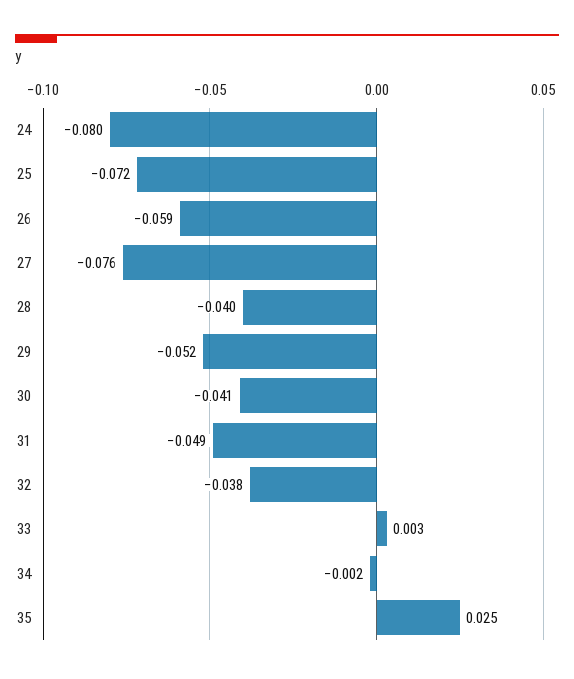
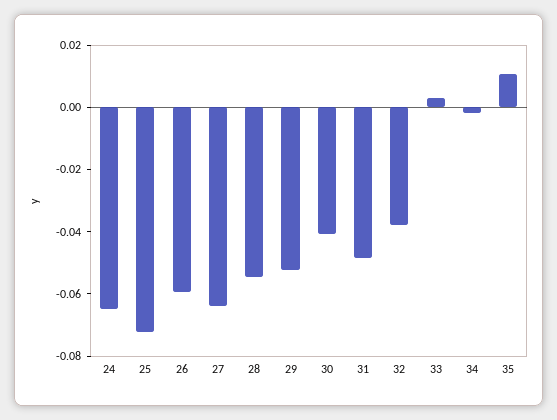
  {
-   "24": -0.08,
+   "24": -0.065,
    "25": -0.072,
    "26": -0.059,
-   "27": -0.076,
+   "27": -0.065,
-   "28": -0.04,
+   "28": -0.055,
    "29": -0.052,
    "30": -0.041,
    "31": -0.049,
    "32": -0.038,
    "33": 0.003,
    "34": -0.002,
-   "35": 0.025
+   "35": 0.01
  }

